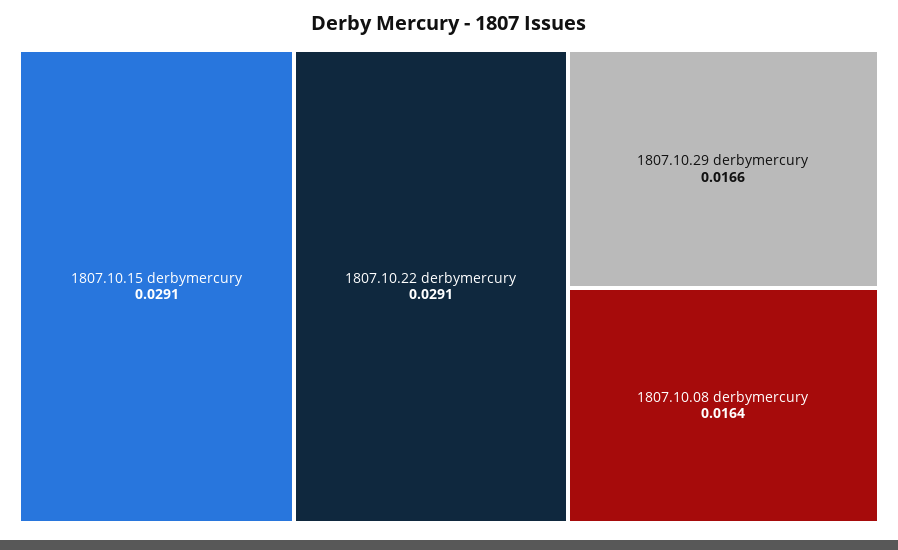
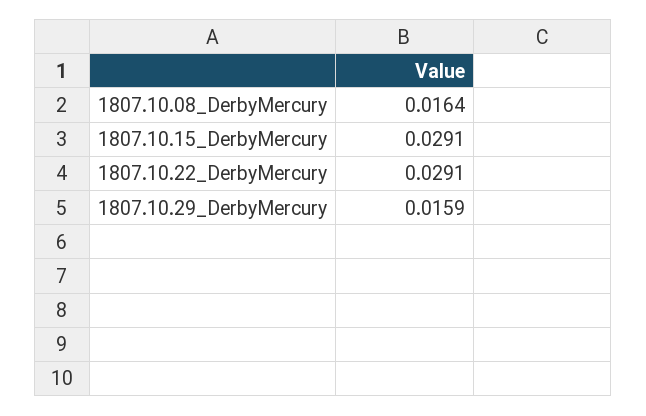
  {
    "1807.10.15 derbymercury": 0.0291,
    "1807.10.22 derbymercury": 0.0291,
-   "1807.10.29 derbymercury": 0.0166,
+   "1807.10.29 derbymercury": 0.0159,
    "1807.10.08 derbymercury": 0.0164
  }

